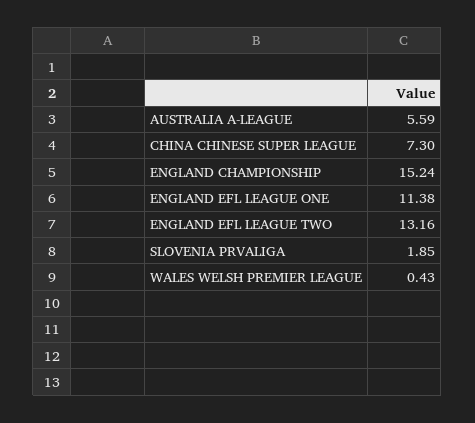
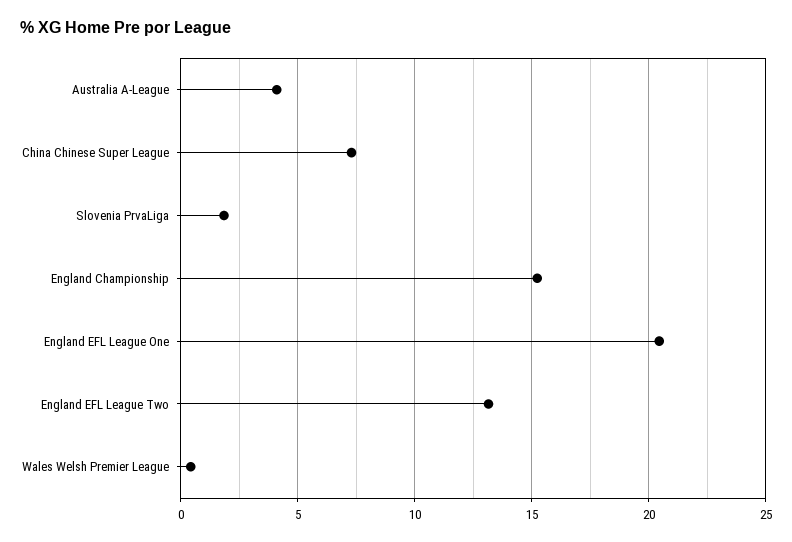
  {
-   "AUSTRALIA A-LEAGUE": 5.59,
+   "AUSTRALIA A-LEAGUE": 4,
    "CHINA CHINESE SUPER LEAGUE": 7.3,
    "ENGLAND CHAMPIONSHIP": 15.24,
-   "ENGLAND EFL LEAGUE ONE": 11.38,
+   "ENGLAND EFL LEAGUE ONE": 20.5,
    "ENGLAND EFL LEAGUE TWO": 13.16,
    "SLOVENIA PRVALIGA": 1.85,
    "WALES WELSH PREMIER LEAGUE": 0.43
  }

